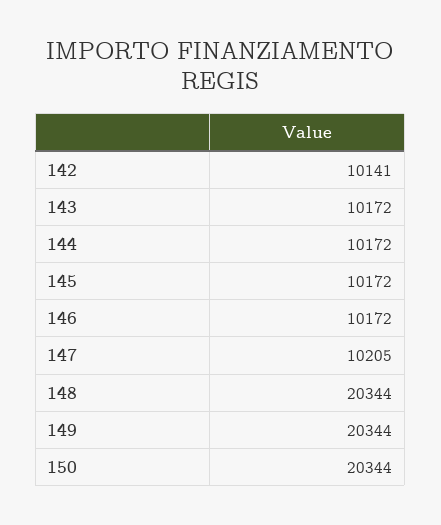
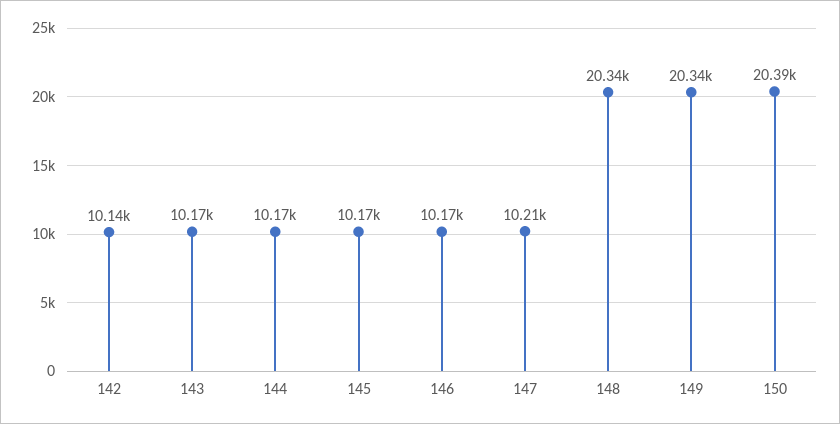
  {
    "142": 10141,
    "143": 10172,
    "144": 10172,
    "145": 10172,
    "146": 10172,
    "147": 10205,
    "148": 20344,
    "149": 20344,
-   "150": 20344
+   "150": 20390
  }

